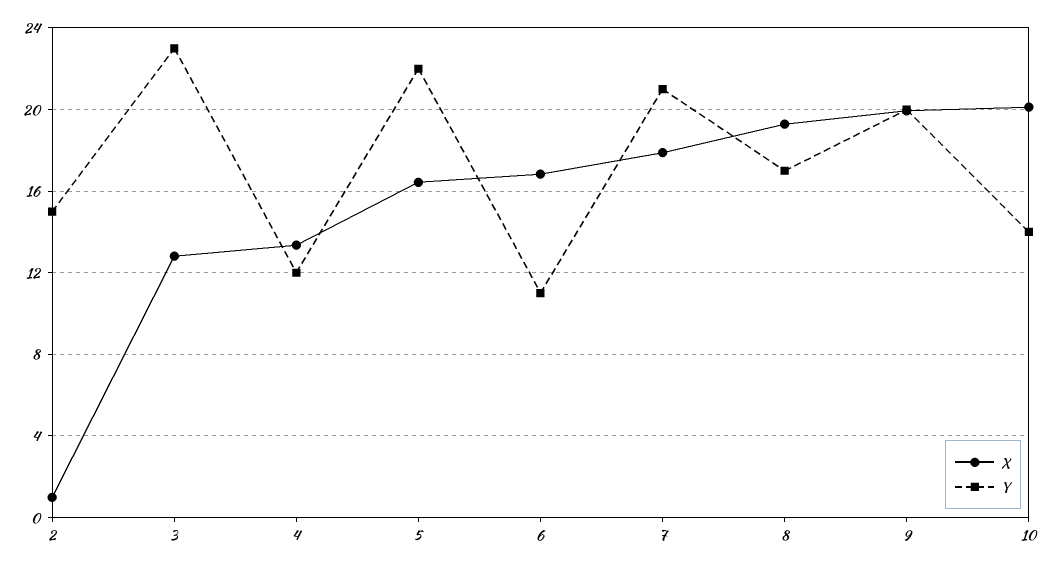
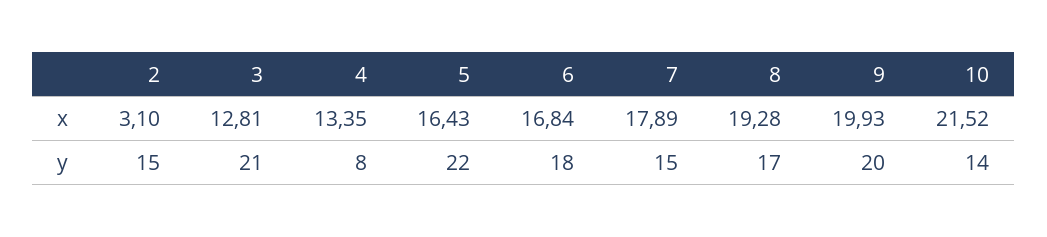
  {
    "X": {
-     "2": 1,
+     "2": 3.1,
      "3": 12.81,
      "4": 13.35,
      "5": 16.43,
      "6": 16.84,
      "7": 17.89,
      "8": 19.28,
      "9": 19.93,
-     "10": 20
+     "10": 21.52
    },
    "Y": {
      "2": 15,
-     "3": 23,
+     "3": 21,
-     "4": 12,
+     "4": 8,
      "5": 22,
-     "6": 11,
+     "6": 18,
-     "7": 21,
+     "7": 15,
      "8": 17,
      "9": 20,
      "10": 14
    }
  }

